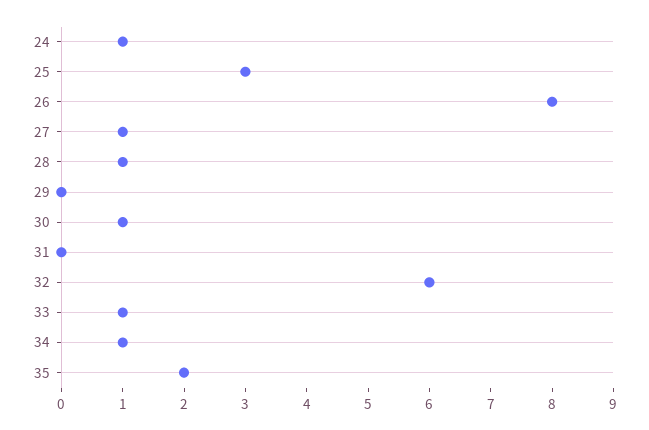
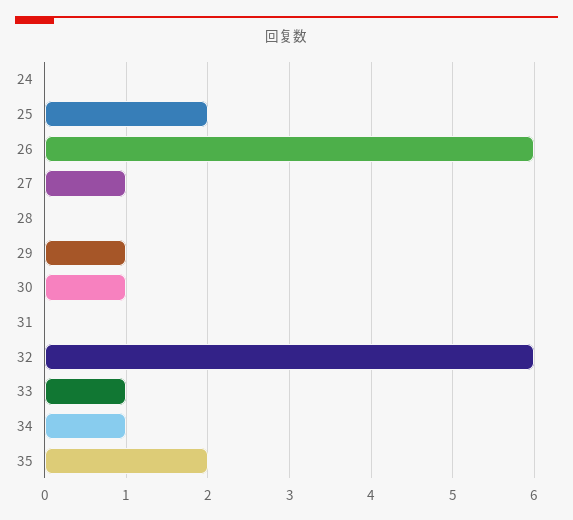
  {
-   "24": 1,
+   "24": 0,
-   "25": 3,
+   "25": 2,
-   "26": 8,
+   "26": 6,
    "27": 1,
-   "28": 1,
+   "28": 0,
-   "29": 0,
+   "29": 1,
    "30": 1,
    "31": 0,
    "32": 6,
    "33": 1,
    "34": 1,
    "35": 2
  }

